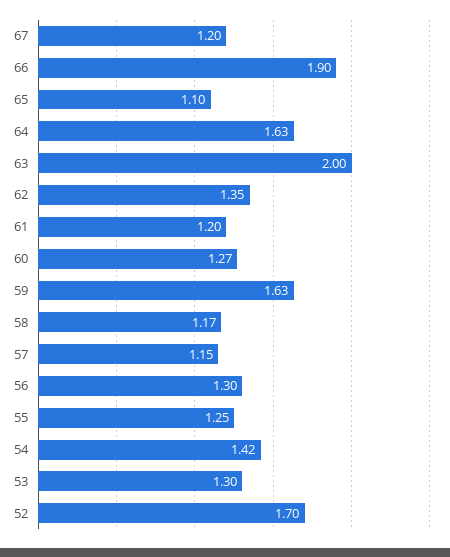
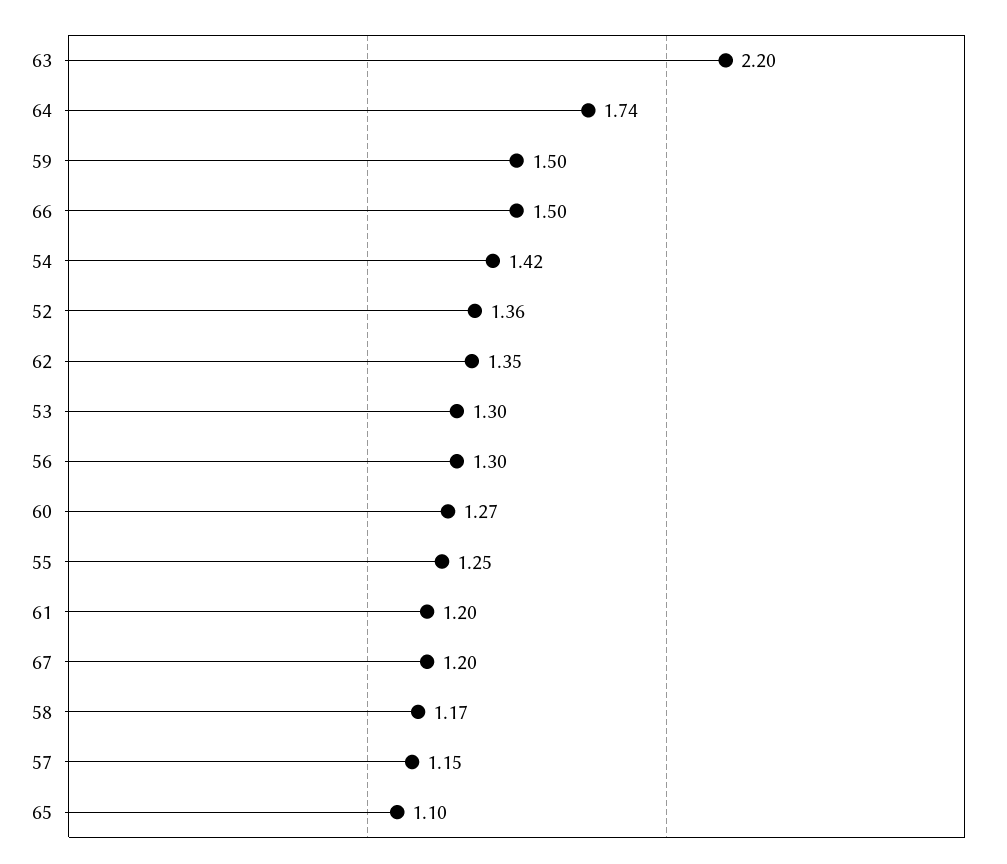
  {
    "67": 1.2,
-   "66": 1.9,
+   "66": 1.5,
    "65": 1.1,
-   "64": 1.63,
+   "64": 1.74,
-   "63": 2,
+   "63": 2.2,
    "62": 1.35,
    "61": 1.2,
    "60": 1.27,
-   "59": 1.63,
+   "59": 1.5,
    "58": 1.17,
    "57": 1.15,
    "56": 1.3,
    "55": 1.25,
    "54": 1.42,
    "53": 1.3,
-   "52": 1.7
+   "52": 1.36
  }

